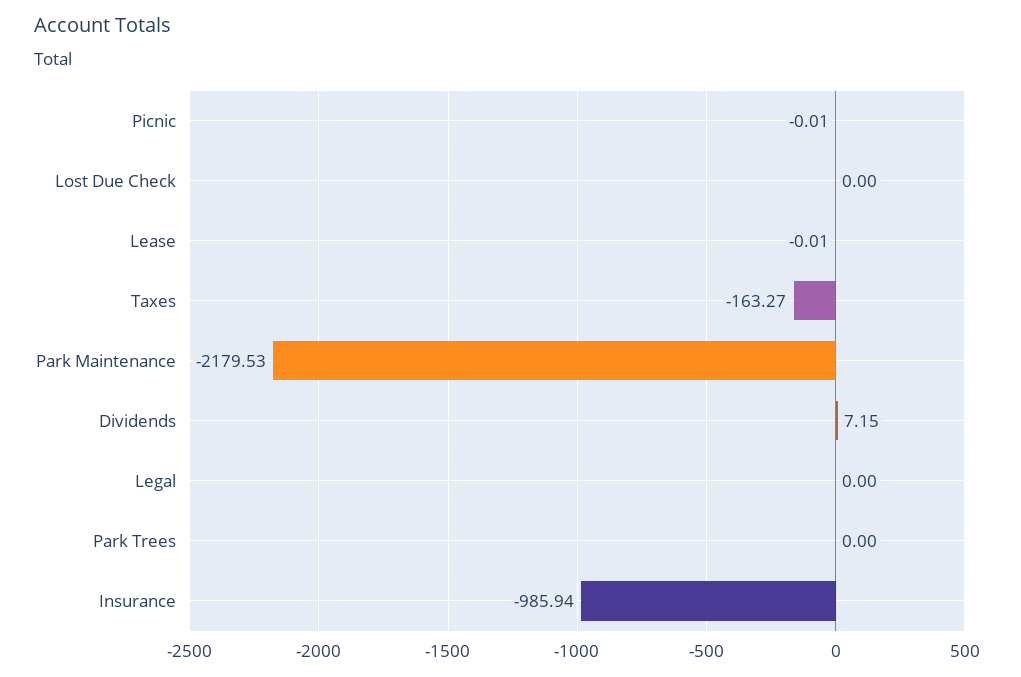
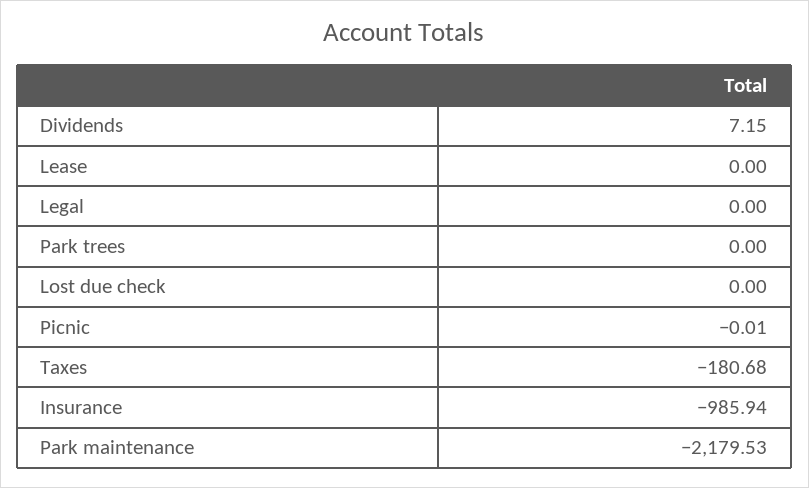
  {
    "Picnic": -0.01,
    "Lost Due Check": 0,
-   "Lease": -0.01,
+   "Lease": 0,
-   "Taxes": -163.27,
+   "Taxes": -180.68,
    "Park Maintenance": -2179.53,
    "Dividends": 7.15,
    "Legal": 0,
    "Park Trees": 0,
    "Insurance": -985.94
  }

